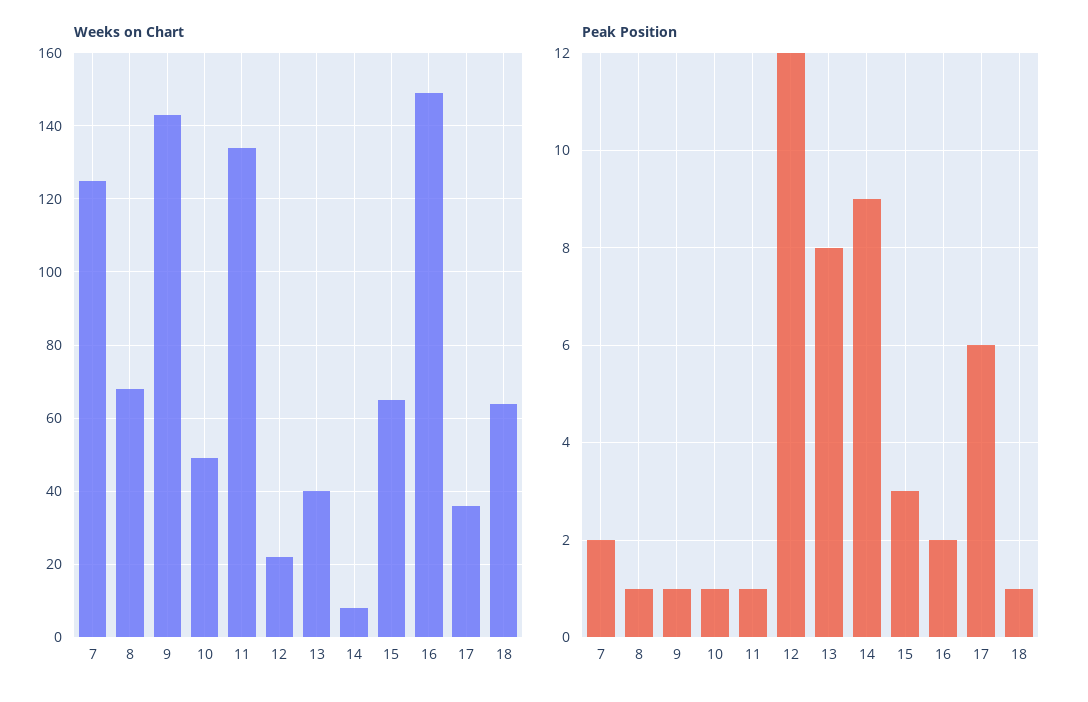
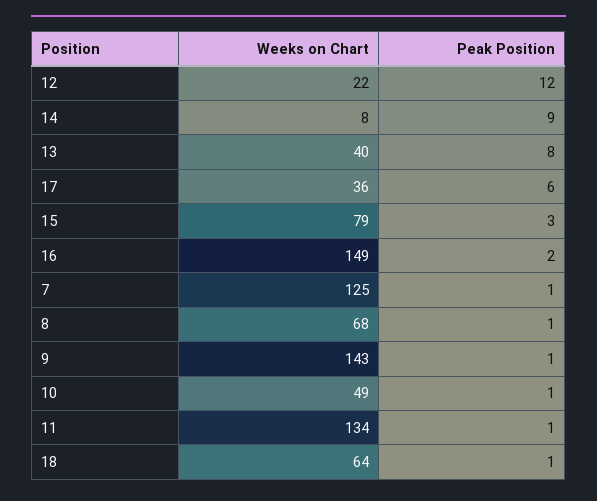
  {
    "Weeks on Chart": {
      "7": 125,
      "8": 68,
      "9": 143,
      "10": 49,
      "11": 134,
      "12": 22,
      "13": 40,
      "14": 8,
-     "15": 65,
+     "15": 79,
      "16": 149,
      "17": 36,
      "18": 64
    },
    "Peak Position": {
-     "7": 2,
+     "7": 1,
      "8": 1,
      "9": 1,
      "10": 1,
      "11": 1,
      "12": 12,
      "13": 8,
      "14": 9,
      "15": 3,
      "16": 2,
      "17": 6,
      "18": 1
    }
  }

